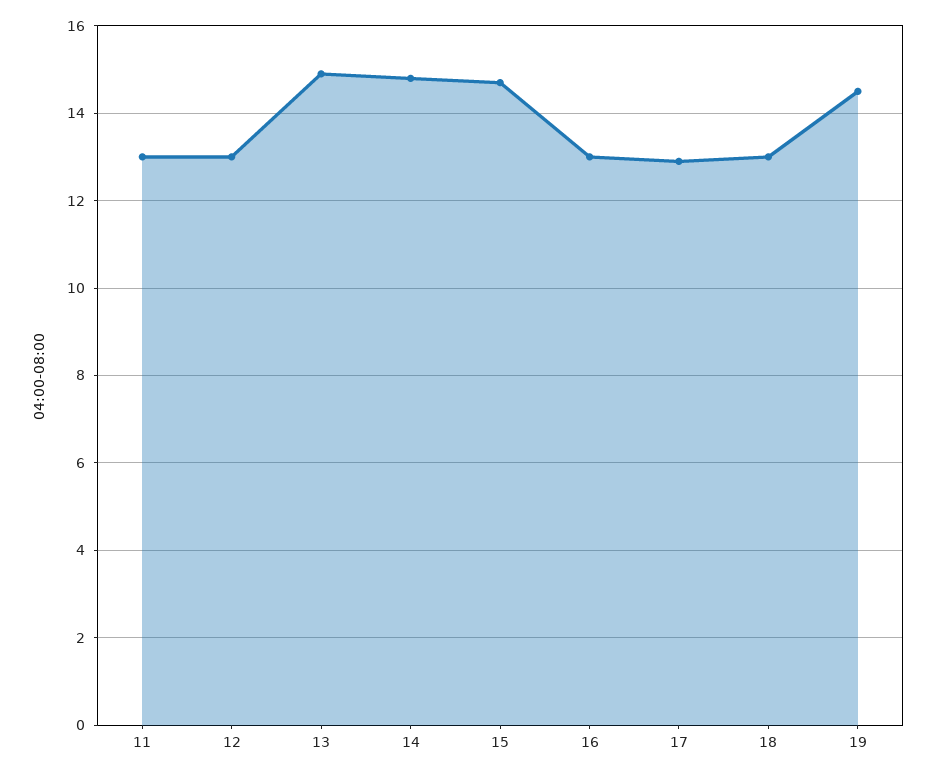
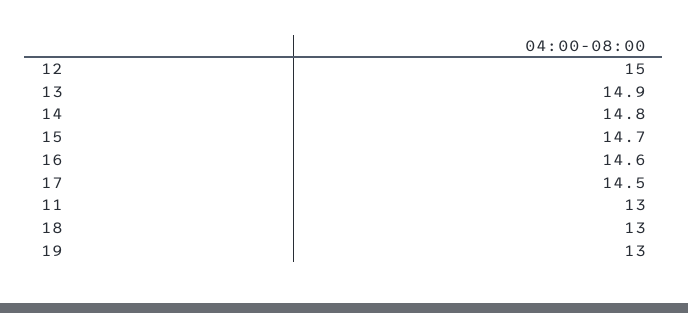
  {
    "11": 13,
-   "12": 13,
+   "12": 15,
    "13": 14.9,
    "14": 14.8,
    "15": 14.7,
-   "16": 13,
+   "16": 14.6,
-   "17": 13,
+   "17": 14.5,
    "18": 13,
-   "19": 14.5
+   "19": 13
  }

